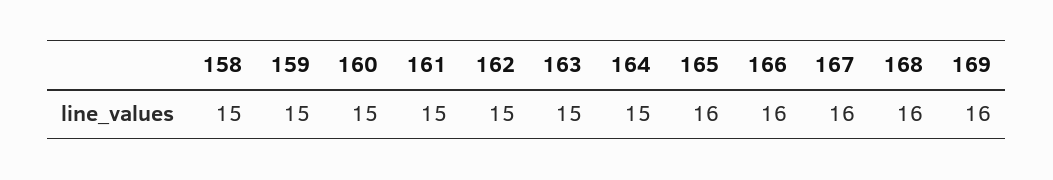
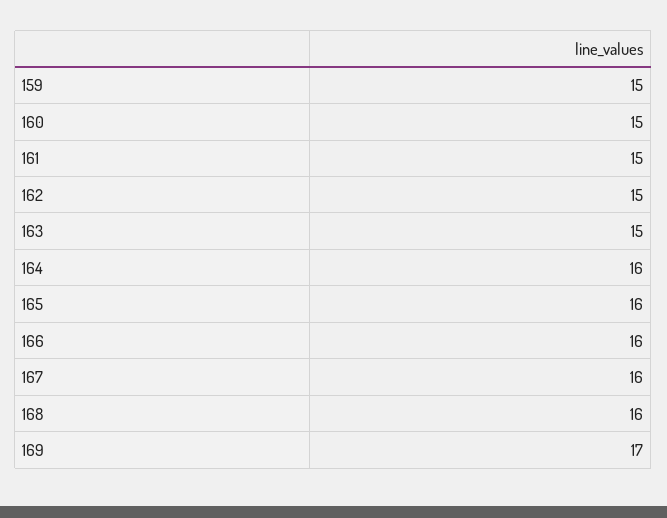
  {
-   "158": 15,
    "159": 15,
    "160": 15,
    "161": 15,
    "162": 15,
    "163": 15,
-   "164": 15,
+   "164": 16,
    "165": 16,
    "166": 16,
    "167": 16,
    "168": 16,
-   "169": 16
+   "169": 17
  }

